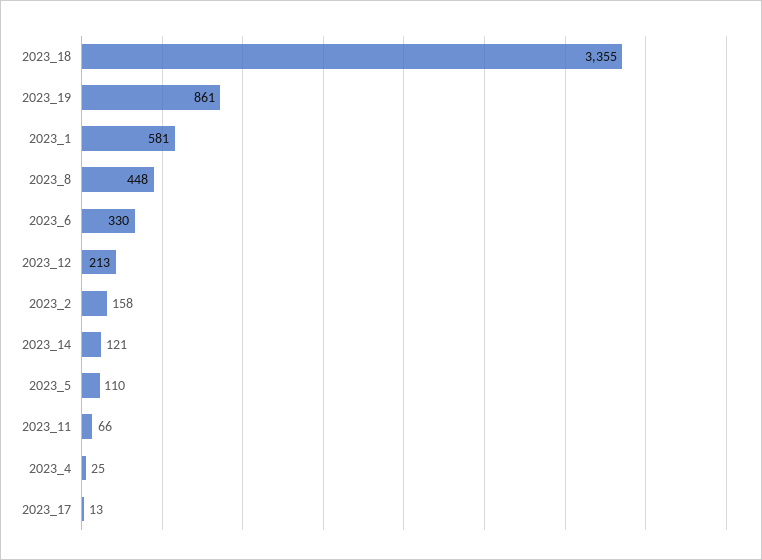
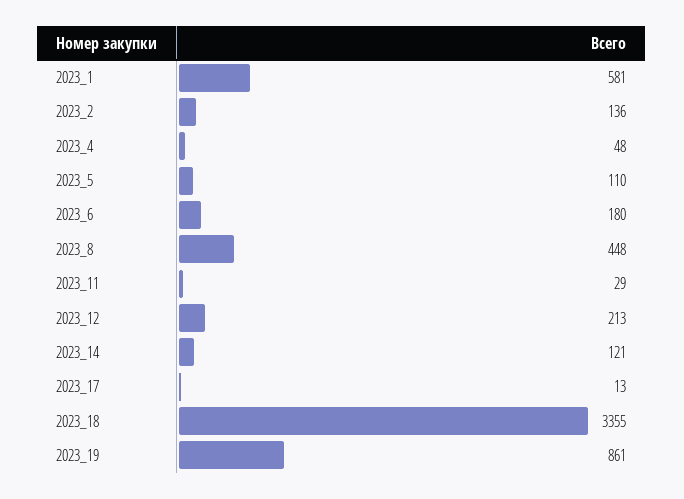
  {
    "2023_18": 3355,
    "2023_19": 861,
    "2023_1": 581,
    "2023_8": 448,
-   "2023_6": 330,
+   "2023_6": 180,
    "2023_12": 213,
-   "2023_2": 158,
+   "2023_2": 136,
    "2023_14": 121,
    "2023_5": 110,
-   "2023_11": 66,
+   "2023_11": 29,
-   "2023_4": 25,
+   "2023_4": 48,
    "2023_17": 13
  }

